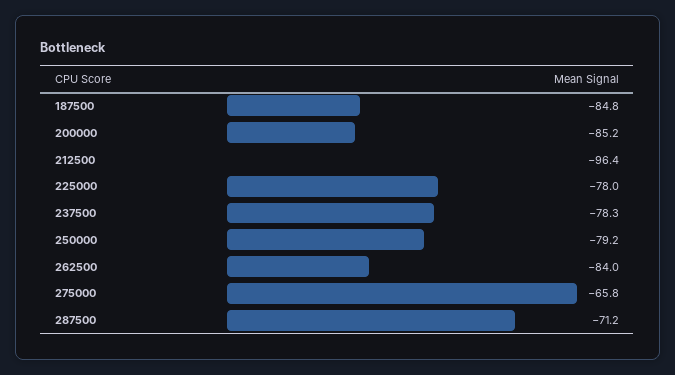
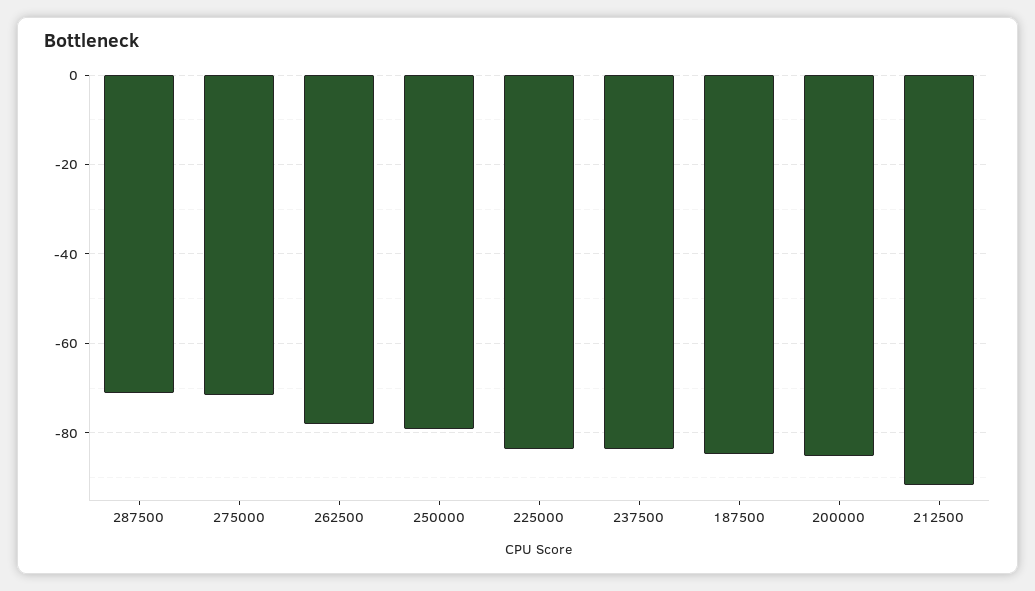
  {
    "187500": -84.8,
    "200000": -85.2,
-   "212500": -96.4,
+   "212500": -92,
-   "225000": -78,
+   "225000": -84,
-   "237500": -78.3,
+   "237500": -84,
    "250000": -79.2,
-   "262500": -84,
+   "262500": -78,
-   "275000": -65.8,
+   "275000": -72,
    "287500": -71.2
  }

